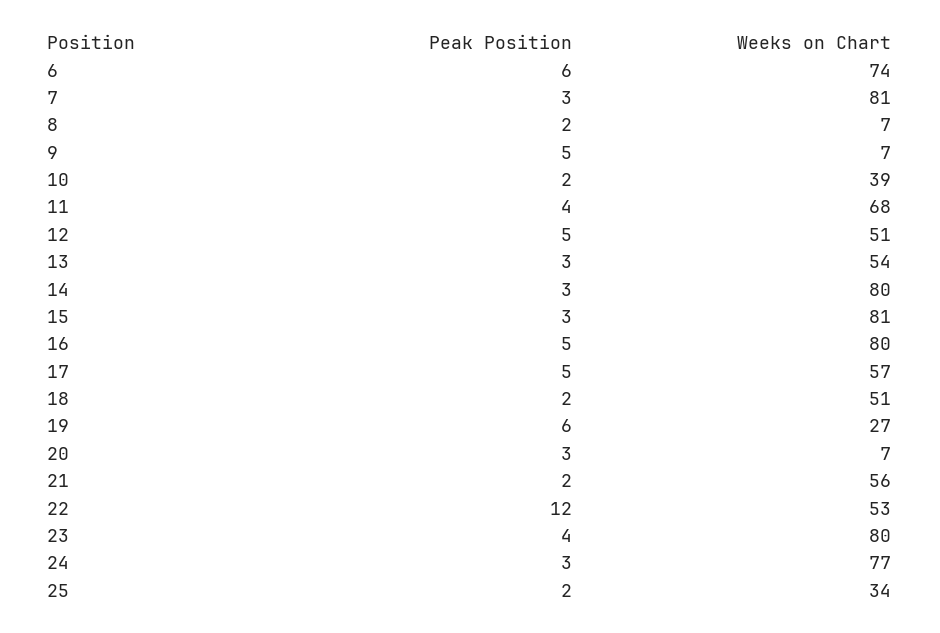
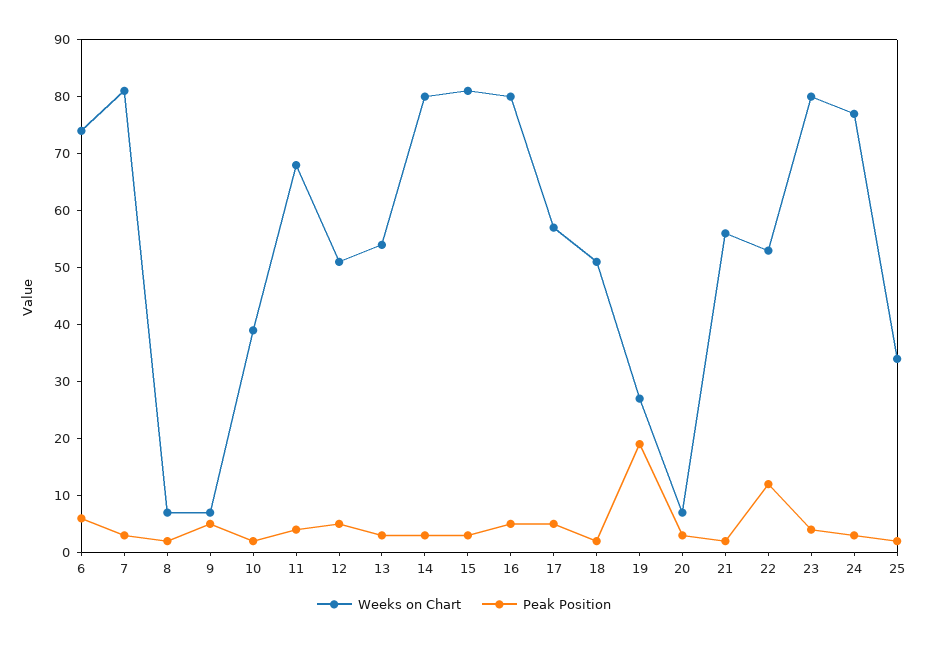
  {
    "Peak Position": {
      "6": 6,
      "7": 3,
      "8": 2,
      "9": 5,
      "10": 2,
      "11": 4,
      "12": 5,
      "13": 3,
      "14": 3,
      "15": 3,
      "16": 5,
      "17": 5,
      "18": 2,
-     "19": 6,
+     "19": 20,
      "20": 3,
      "21": 2,
      "22": 12,
      "23": 4,
      "24": 3,
      "25": 2
    },
    "Weeks on Chart": {
      "6": 74,
      "7": 81,
      "8": 7,
      "9": 7,
      "10": 39,
      "11": 68,
      "12": 51,
      "13": 54,
      "14": 80,
      "15": 81,
      "16": 80,
      "17": 57,
      "18": 51,
      "19": 27,
      "20": 7,
      "21": 56,
      "22": 53,
      "23": 80,
      "24": 77,
      "25": 34
    }
  }

